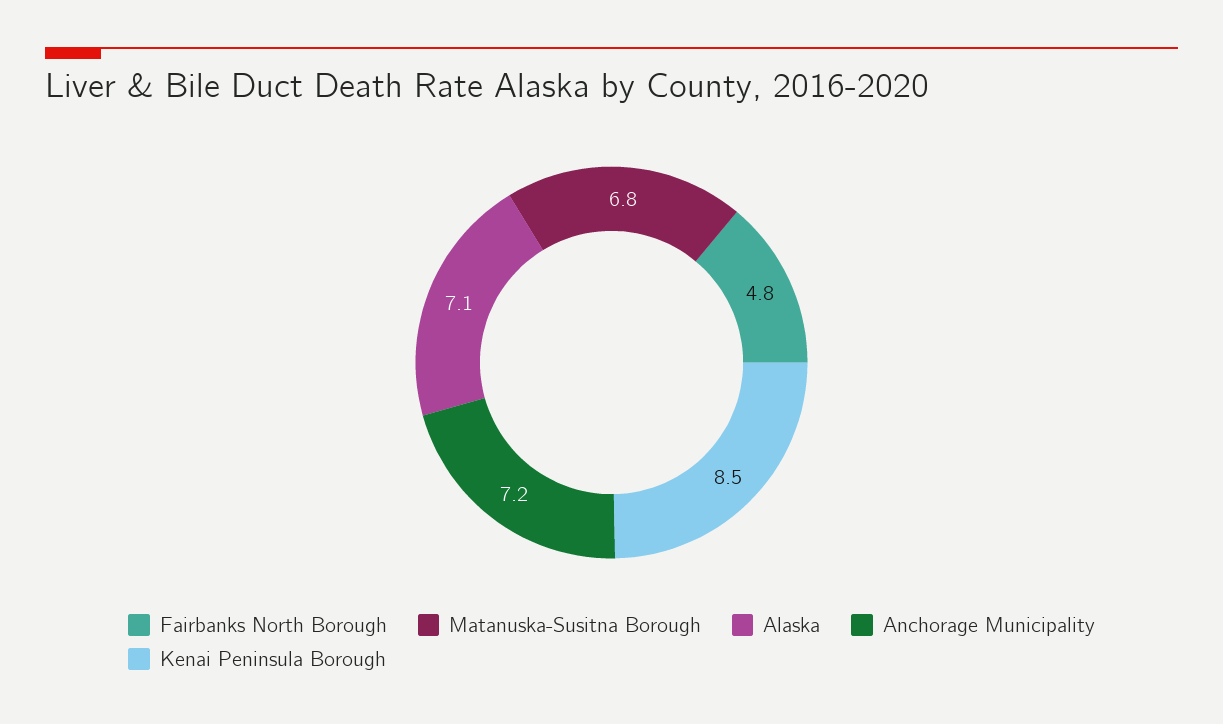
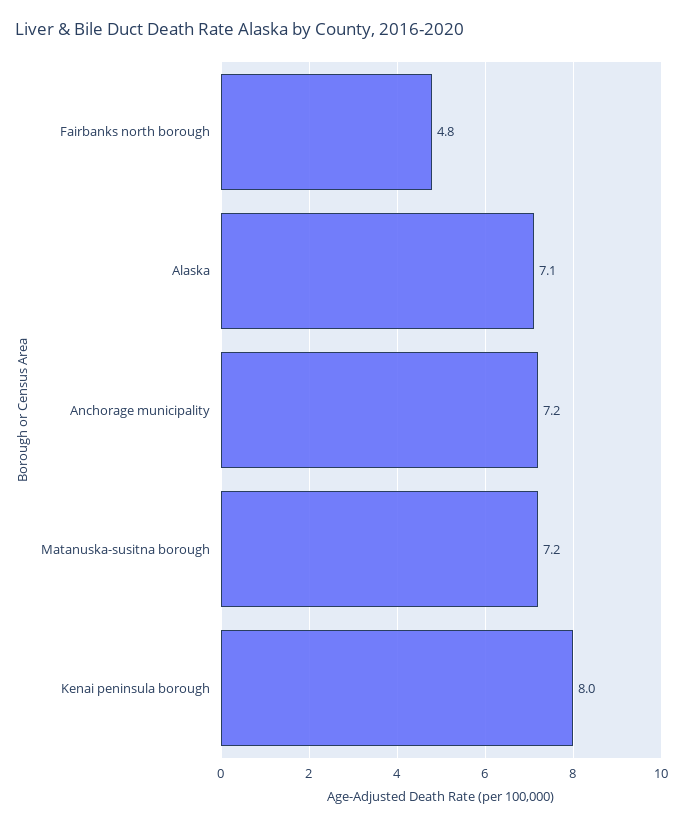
  {
    "Fairbanks North Borough": 4.8,
-   "Matanuska-Susitna Borough": 6.8,
+   "Matanuska-Susitna Borough": 7.2,
    "Alaska": 7.1,
    "Anchorage Municipality": 7.2,
-   "Kenai Peninsula Borough": 8.5
+   "Kenai Peninsula Borough": 8
  }

